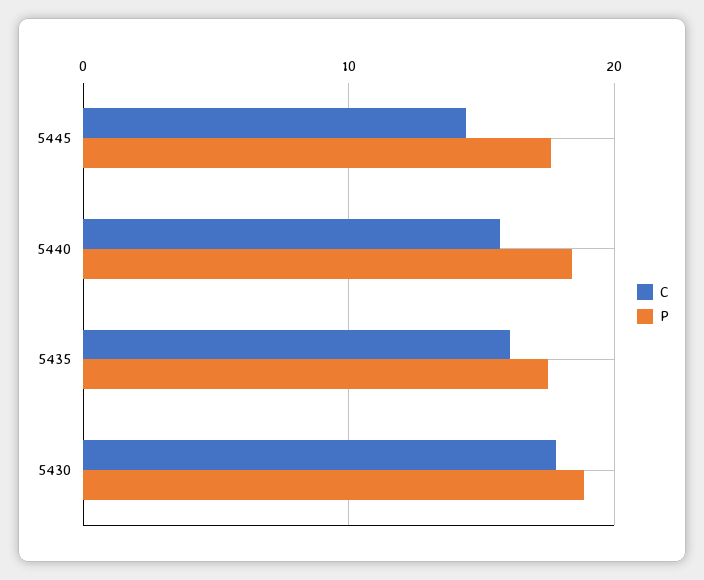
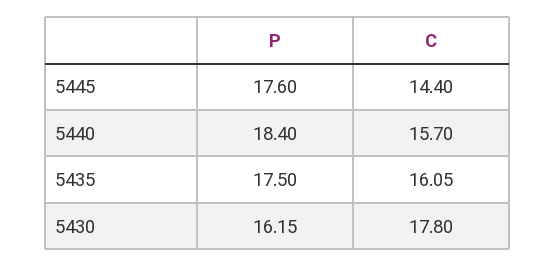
  {
    "C": {
      "5445": 14.4,
      "5440": 15.7,
      "5435": 16.05,
      "5430": 17.8
    },
    "P": {
      "5445": 17.6,
      "5440": 18.4,
      "5435": 17.5,
-     "5430": 19
+     "5430": 16.15
    }
  }

